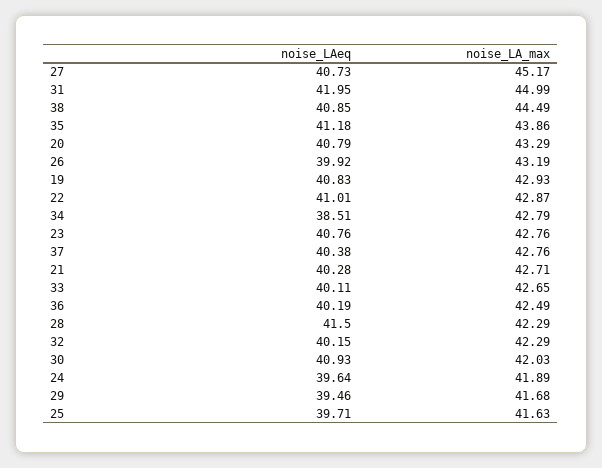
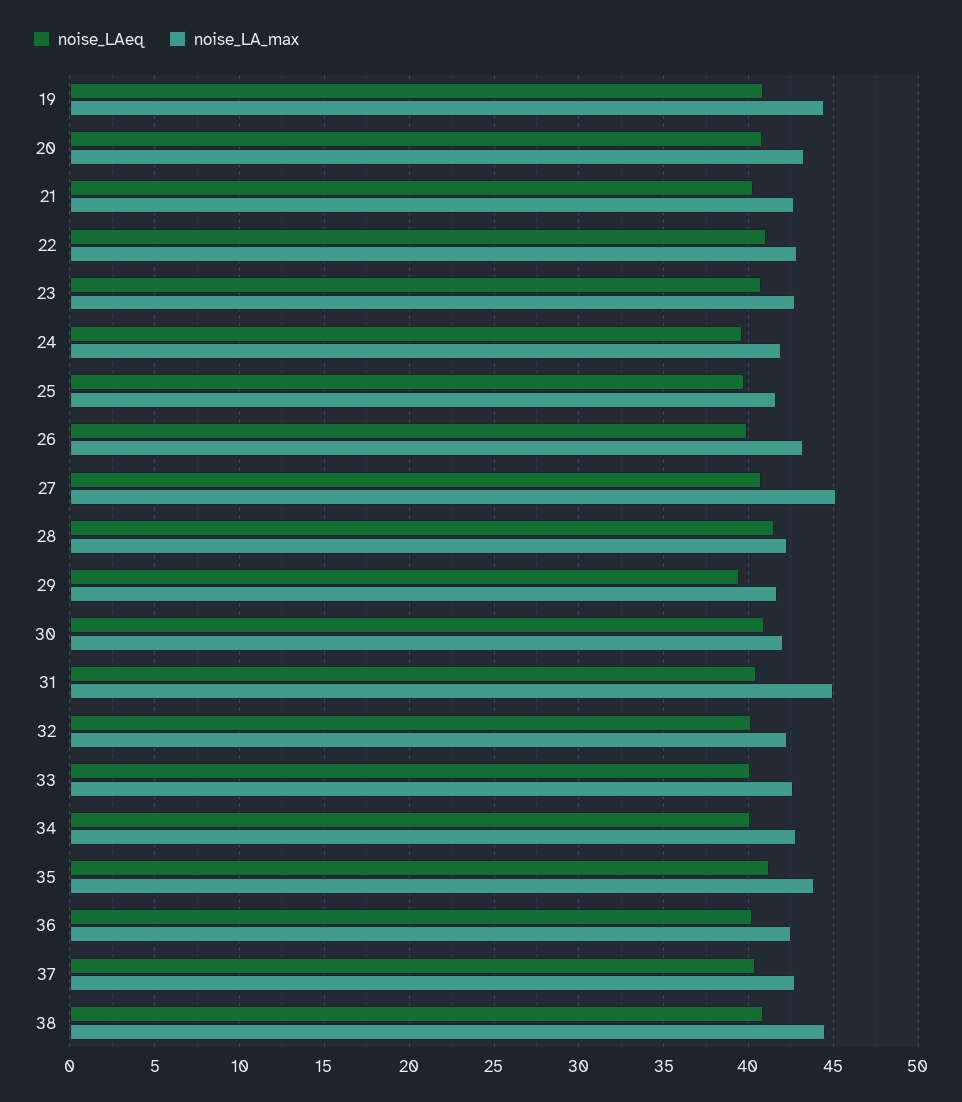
  {
    "noise_LAeq": {
      "27": 40.73,
-     "31": 41.95,
+     "31": 40.5,
      "38": 40.85,
      "35": 41.18,
      "20": 40.79,
      "26": 39.92,
      "19": 40.83,
      "22": 41.01,
-     "34": 38.51,
+     "34": 40,
      "23": 40.76,
      "37": 40.38,
      "21": 40.28,
      "33": 40.11,
      "36": 40.19,
      "28": 41.5,
      "32": 40.15,
      "30": 40.93,
      "24": 39.64,
      "29": 39.46,
      "25": 39.71
    },
    "noise_LA_max": {
      "27": 45.17,
      "31": 44.99,
      "38": 44.49,
      "35": 43.86,
      "20": 43.29,
      "26": 43.19,
-     "19": 42.93,
+     "19": 44.5,
      "22": 42.87,
      "34": 42.79,
      "23": 42.76,
      "37": 42.76,
      "21": 42.71,
      "33": 42.65,
      "36": 42.49,
      "28": 42.29,
      "32": 42.29,
      "30": 42.03,
      "24": 41.89,
      "29": 41.68,
      "25": 41.63
    }
  }

